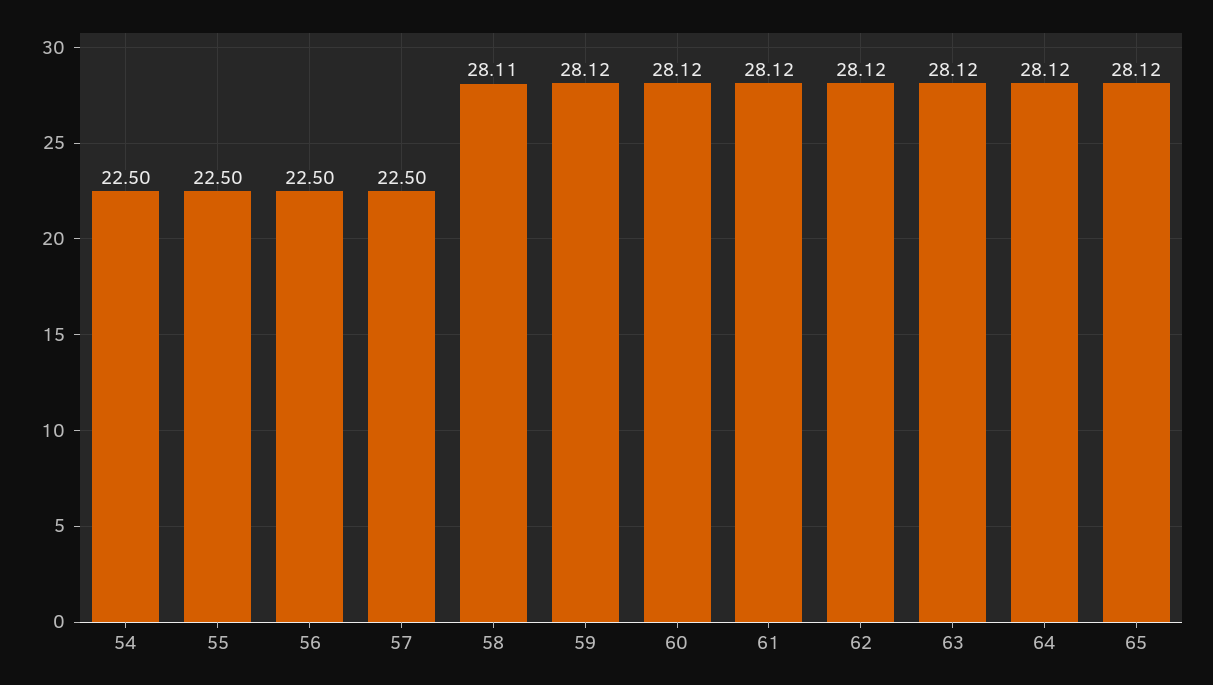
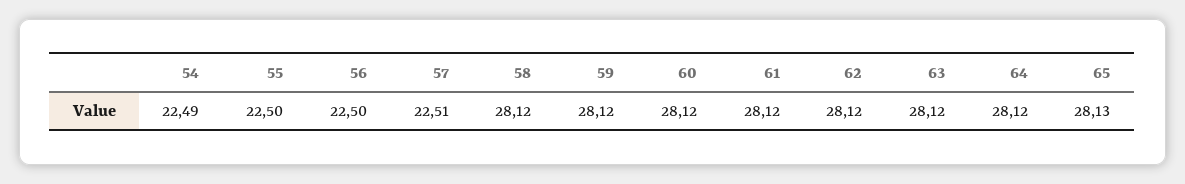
  {
-   "54": 22.5,
+   "54": 22.49,
    "55": 22.5,
    "56": 22.5,
-   "57": 22.5,
+   "57": 22.51,
-   "58": 28.11,
+   "58": 28.12,
    "59": 28.12,
    "60": 28.12,
    "61": 28.12,
    "62": 28.12,
    "63": 28.12,
    "64": 28.12,
-   "65": 28.12
+   "65": 28.13
  }

